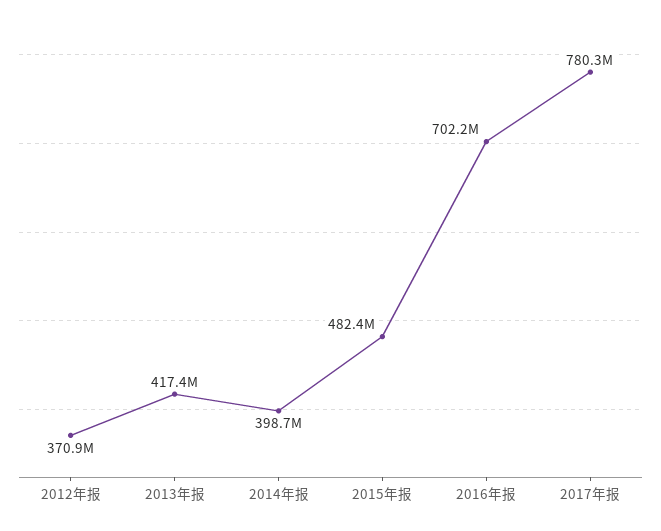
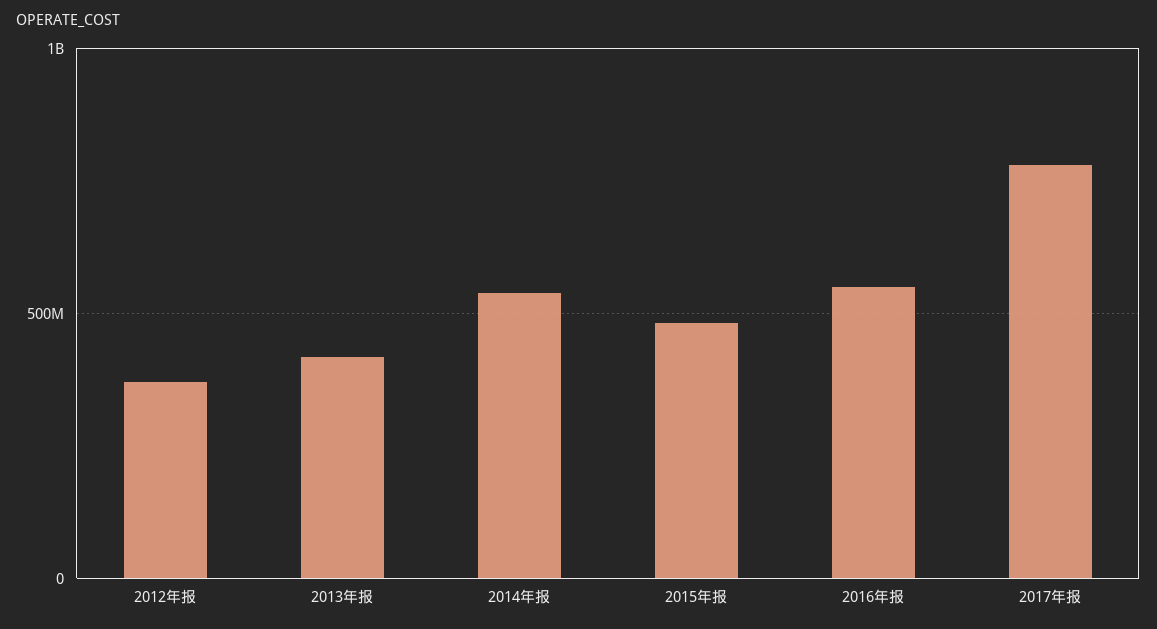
  {
    "2012年报": 370900000,
    "2013年报": 417400000,
-   "2014年报": 398700000,
+   "2014年报": 550000000,
    "2015年报": 482400000,
-   "2016年报": 702200000,
+   "2016年报": 550000000,
    "2017年报": 780300000
  }

